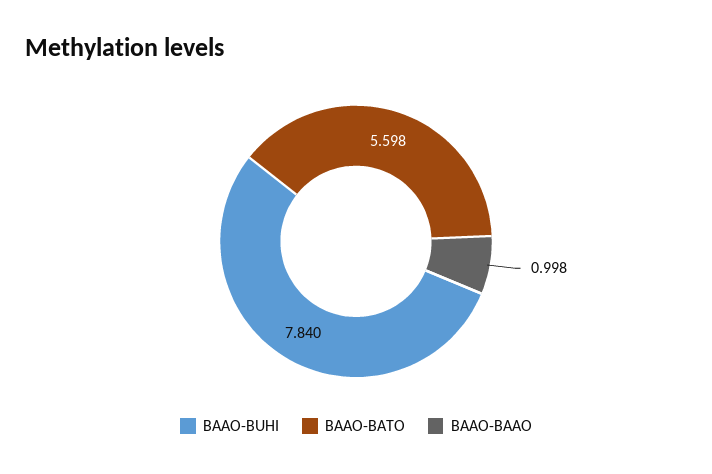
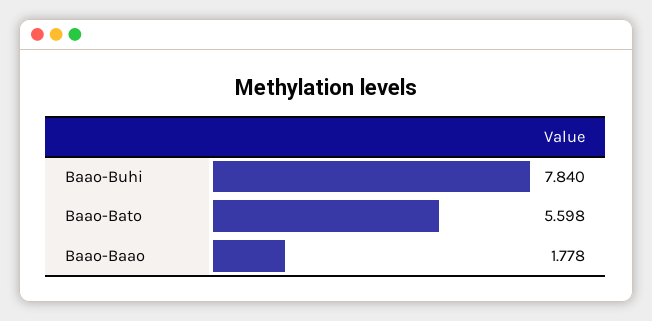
  {
    "BAAO-BUHI": 7.84,
    "BAAO-BATO": 5.598,
-   "BAAO-BAAO": 0.998
+   "BAAO-BAAO": 1.778
  }

